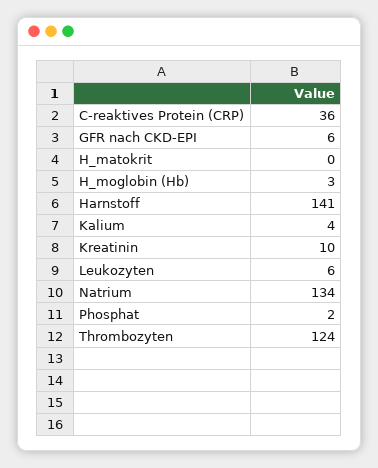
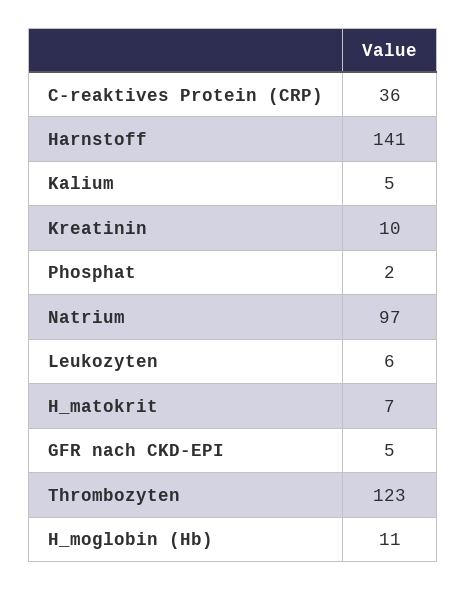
  {
    "C-reaktives Protein (CRP)": 36,
-   "GFR nach CKD-EPI": 6,
+   "GFR nach CKD-EPI": 5,
-   "H_matokrit": 0,
+   "H_matokrit": 7,
-   "H_moglobin (Hb)": 3,
+   "H_moglobin (Hb)": 11,
    "Harnstoff": 141,
-   "Kalium": 4,
+   "Kalium": 5,
    "Kreatinin": 10,
    "Leukozyten": 6,
-   "Natrium": 134,
+   "Natrium": 97,
    "Phosphat": 2,
-   "Thrombozyten": 124
+   "Thrombozyten": 123
  }

